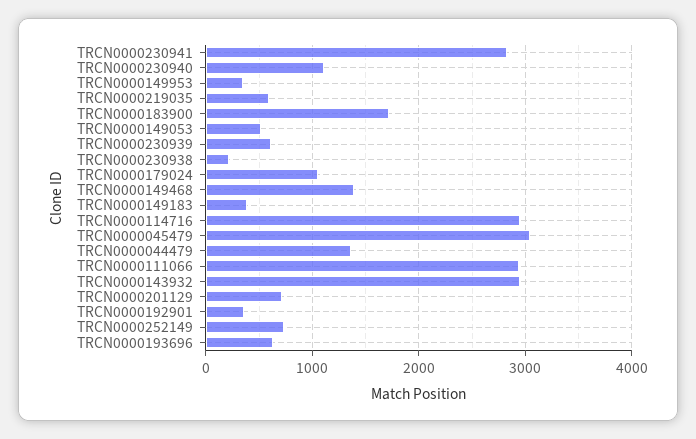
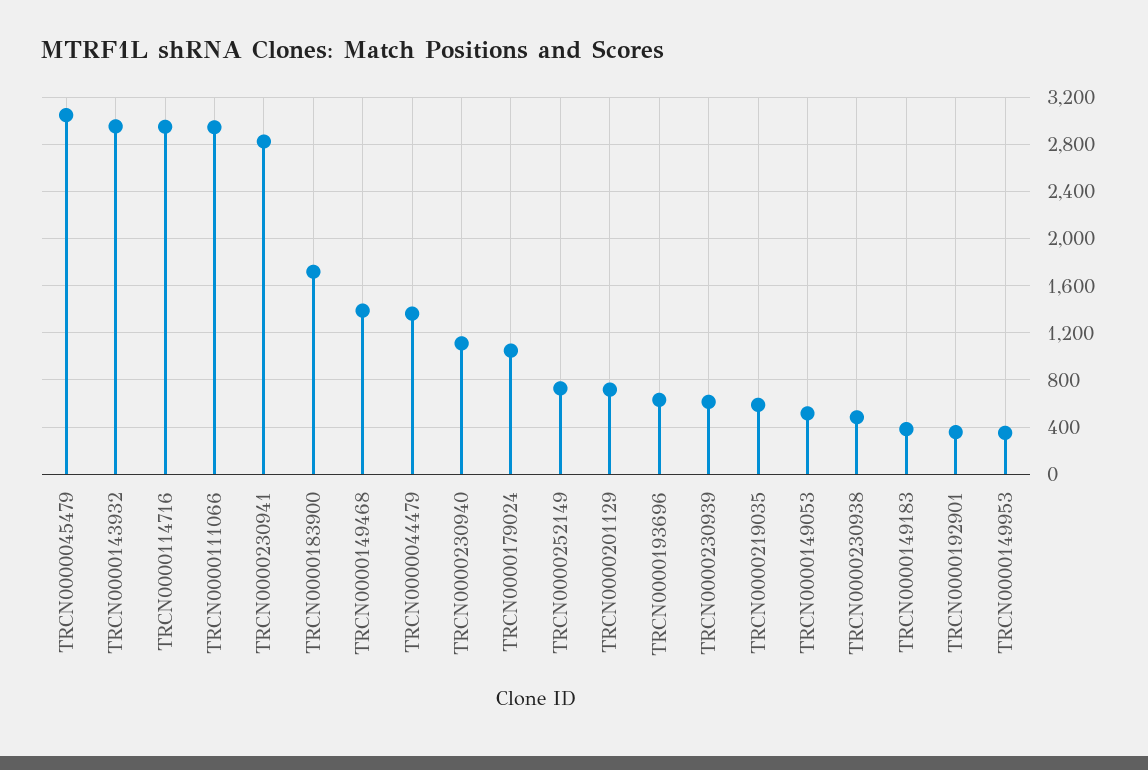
  {
    "TRCN0000230941": 2800,
    "TRCN0000230940": 1100,
    "TRCN0000149953": 400,
    "TRCN0000219035": 600,
    "TRCN0000183900": 1700,
    "TRCN0000149053": 500,
    "TRCN0000230939": 600,
-   "TRCN0000230938": 200,
+   "TRCN0000230938": 500,
    "TRCN0000179024": 1000,
    "TRCN0000149468": 1400,
    "TRCN0000149183": 400,
    "TRCN0000114716": 2900,
    "TRCN0000045479": 3000,
    "TRCN0000044479": 1400,
    "TRCN0000111066": 2900,
    "TRCN0000143932": 3000,
    "TRCN0000201129": 700,
    "TRCN0000192901": 400,
    "TRCN0000252149": 700,
    "TRCN0000193696": 600
  }

